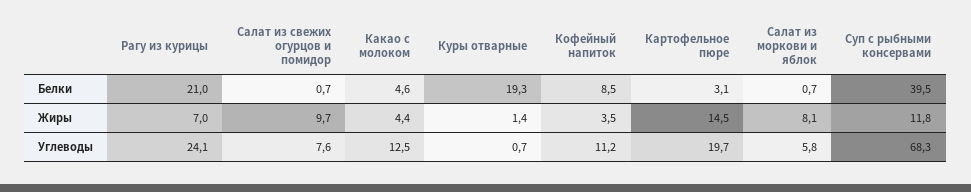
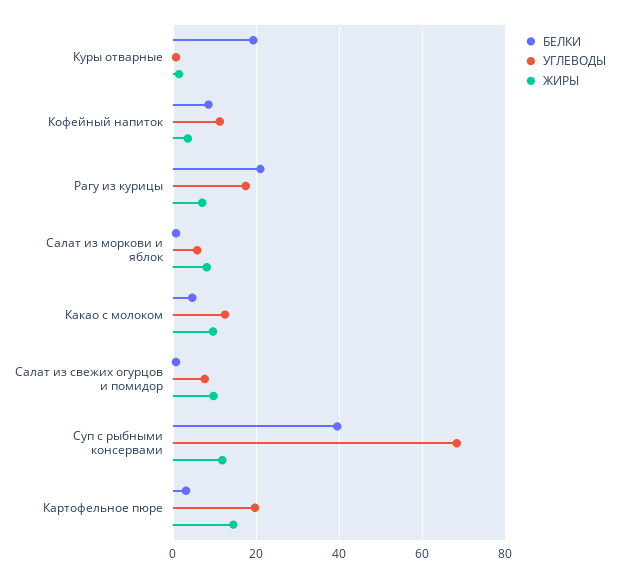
  {
    "Белки": {
      "Рагу из курицы": 21,
      "Салат из свежих огурцов и помидор": 0.7,
      "Какао с молоком": 4.6,
      "Куры отварные": 19.3,
      "Кофейный напиток": 8.5,
      "Картофельное пюре": 3.1,
      "Салат из моркови и яблок": 0.7,
      "Суп с рыбными консервами": 39.5
    },
    "Жиры": {
      "Рагу из курицы": 7,
      "Салат из свежих огурцов и помидор": 9.7,
-     "Какао с молоком": 4.4,
+     "Какао с молоком": 10,
      "Куры отварные": 1.4,
      "Кофейный напиток": 3.5,
      "Картофельное пюре": 14.5,
      "Салат из моркови и яблок": 8.1,
      "Суп с рыбными консервами": 11.8
    },
    "Углеводы": {
-     "Рагу из курицы": 24.1,
+     "Рагу из курицы": 18,
      "Салат из свежих огурцов и помидор": 7.6,
      "Какао с молоком": 12.5,
      "Куры отварные": 0.7,
      "Кофейный напиток": 11.2,
      "Картофельное пюре": 19.7,
      "Салат из моркови и яблок": 5.8,
      "Суп с рыбными консервами": 68.3
    }
  }

